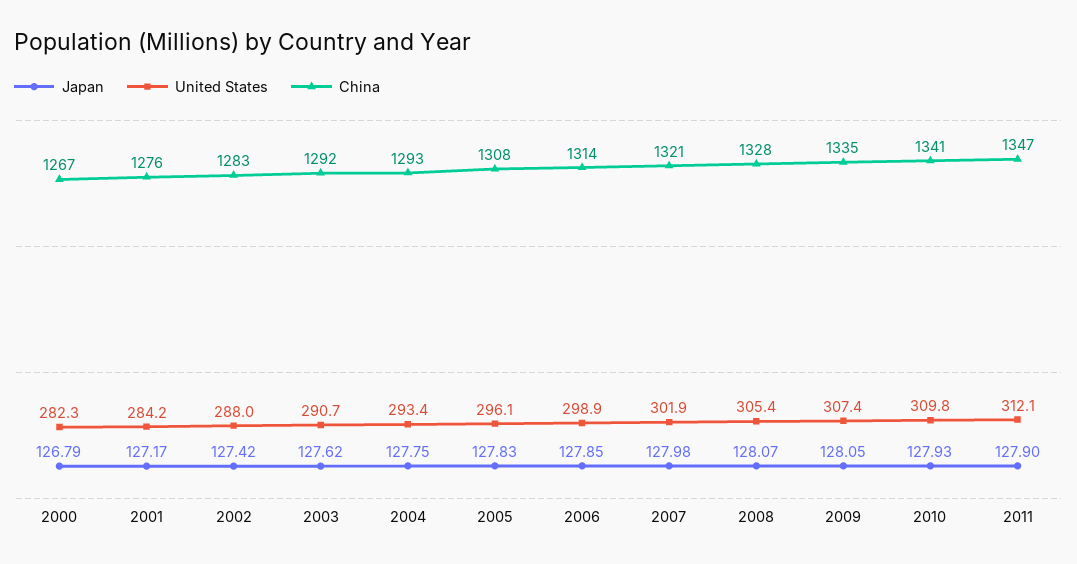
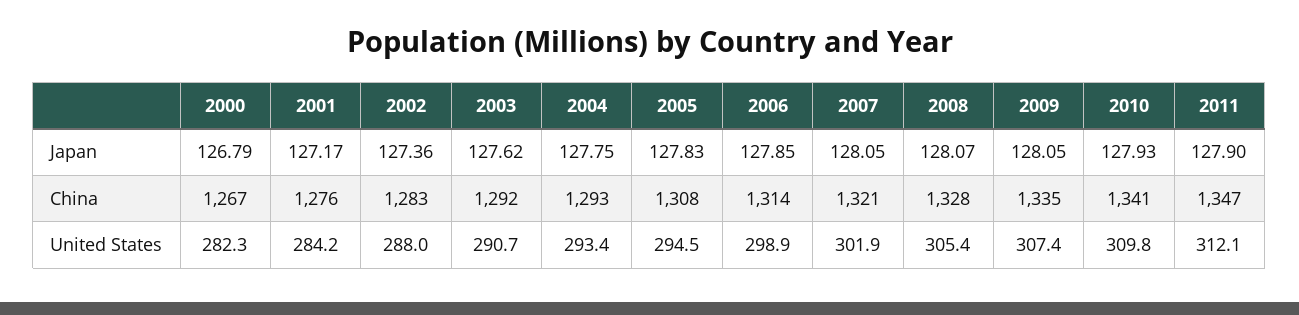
  {
    "Japan": {
      "2000": 126.79,
      "2001": 127.17,
-     "2002": 127.42,
+     "2002": 127.36,
      "2003": 127.62,
      "2004": 127.75,
      "2005": 127.83,
      "2006": 127.85,
-     "2007": 127.98,
+     "2007": 128.05,
      "2008": 128.07,
      "2009": 128.05,
      "2010": 127.93,
      "2011": 127.9
    },
    "United States": {
      "2000": 282.3,
      "2001": 284.2,
      "2002": 288,
      "2003": 290.7,
      "2004": 293.4,
-     "2005": 296.1,
+     "2005": 294.5,
      "2006": 298.9,
      "2007": 301.9,
      "2008": 305.4,
      "2009": 307.4,
      "2010": 309.8,
      "2011": 312.1
    },
    "China": {
      "2000": 1267,
      "2001": 1276,
      "2002": 1283,
      "2003": 1292,
      "2004": 1293,
      "2005": 1308,
      "2006": 1314,
      "2007": 1321,
      "2008": 1328,
      "2009": 1335,
      "2010": 1341,
      "2011": 1347
    }
  }

